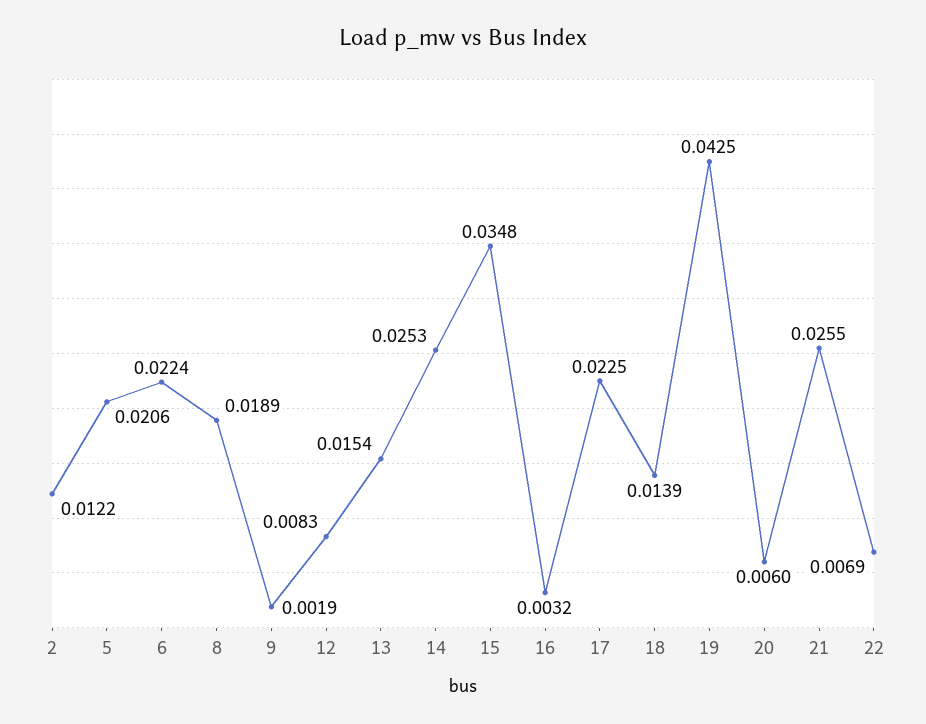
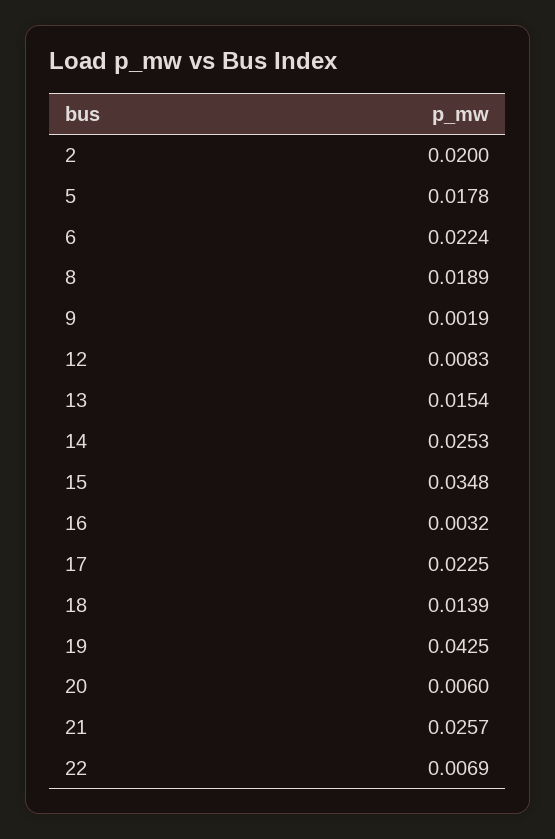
  {
-   "2": 0.0122,
+   "2": 0.02,
-   "5": 0.0206,
+   "5": 0.0178,
    "6": 0.0224,
    "8": 0.0189,
    "9": 0.0019,
    "12": 0.0083,
    "13": 0.0154,
    "14": 0.0253,
    "15": 0.0348,
    "16": 0.0032,
    "17": 0.0225,
    "18": 0.0139,
    "19": 0.0425,
    "20": 0.006,
-   "21": 0.0255,
+   "21": 0.0257,
    "22": 0.0069
  }

